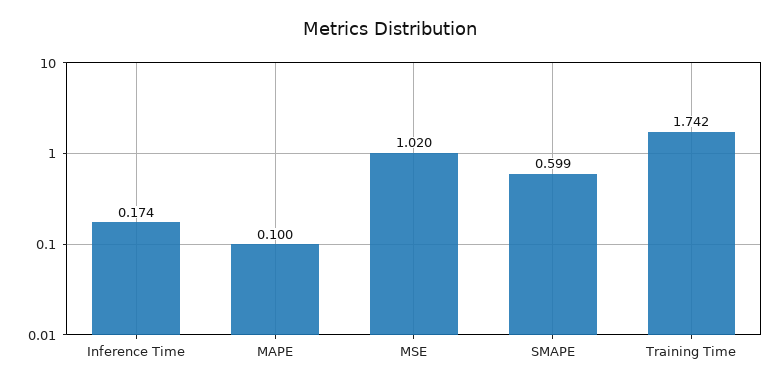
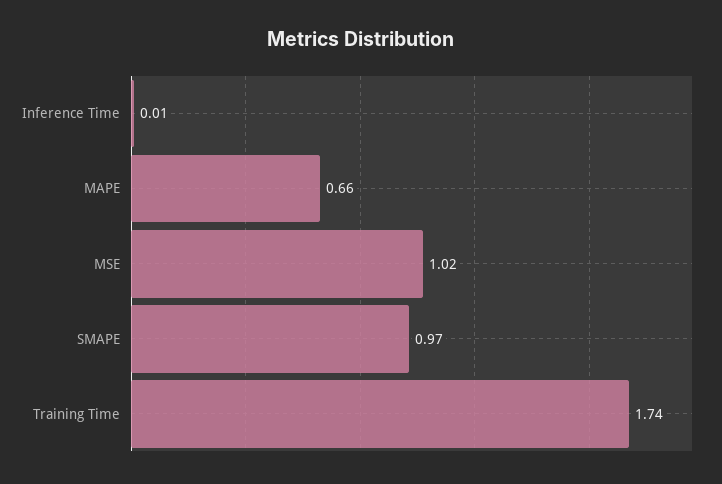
  {
-   "Inference Time": 0.174,
+   "Inference Time": 0.01,
-   "MAPE": 0.1,
+   "MAPE": 0.66,
    "MSE": 1.02,
-   "SMAPE": 0.599,
+   "SMAPE": 0.97,
    "Training Time": 1.742
  }

